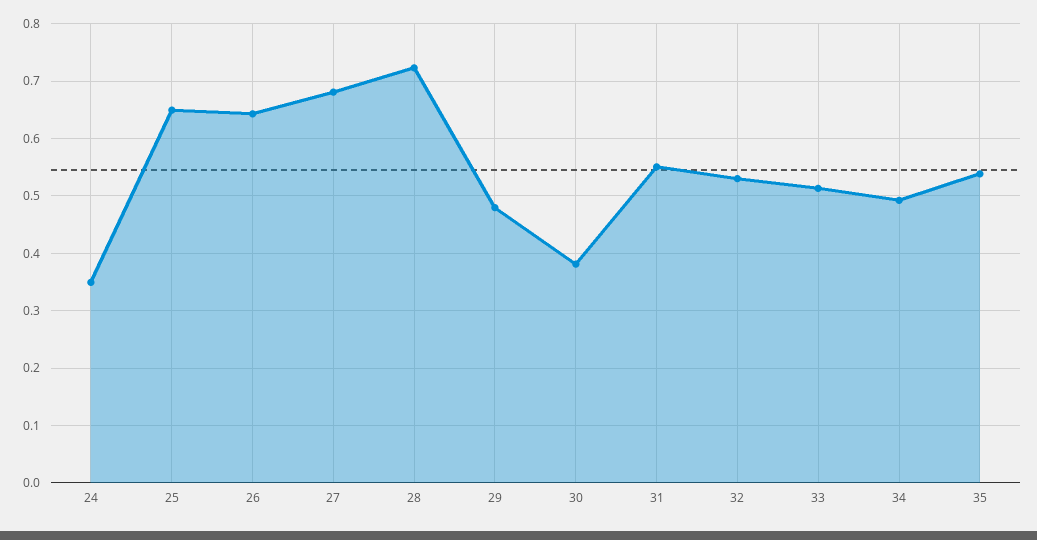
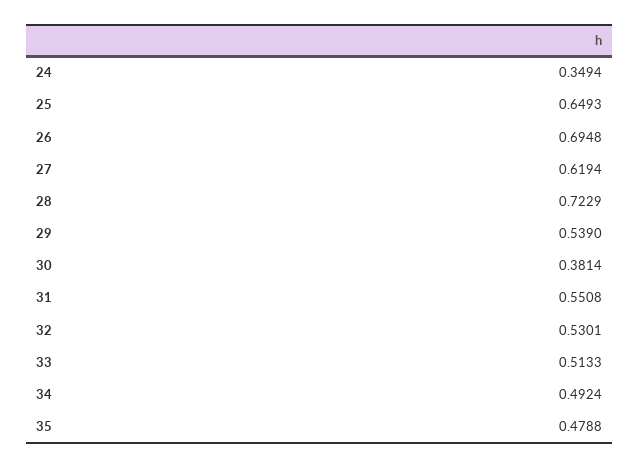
  {
    "24": 0.3494,
    "25": 0.6493,
-   "26": 0.64,
+   "26": 0.6948,
-   "27": 0.68,
+   "27": 0.6194,
    "28": 0.7229,
-   "29": 0.48,
+   "29": 0.539,
    "30": 0.3814,
    "31": 0.5508,
    "32": 0.5301,
    "33": 0.5133,
    "34": 0.4924,
-   "35": 0.54
+   "35": 0.4788
  }

